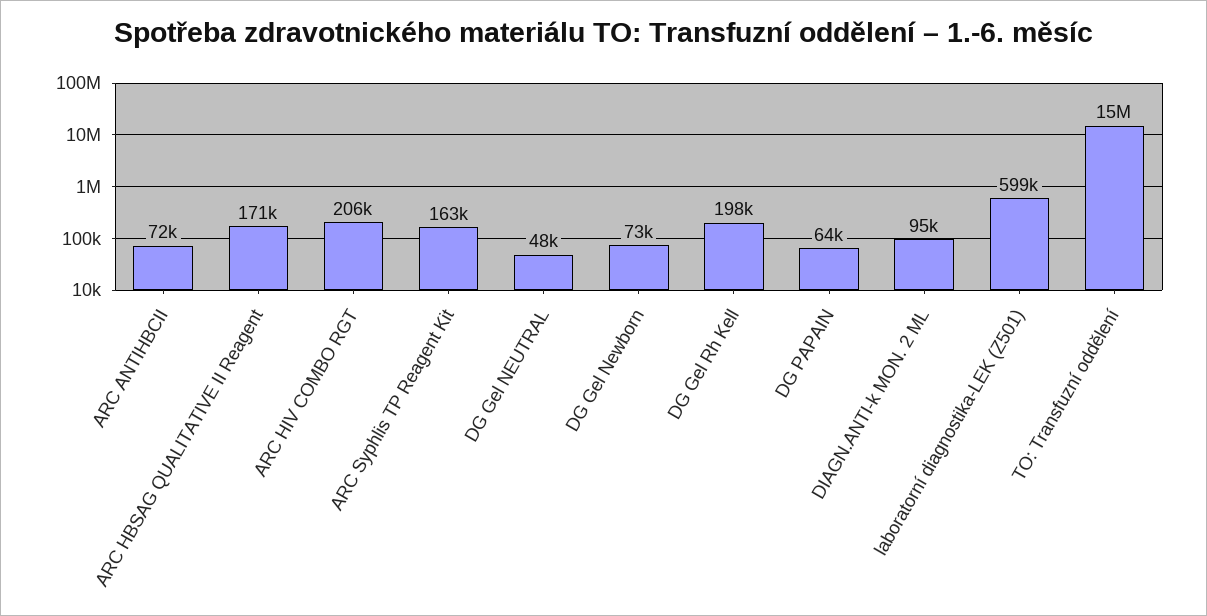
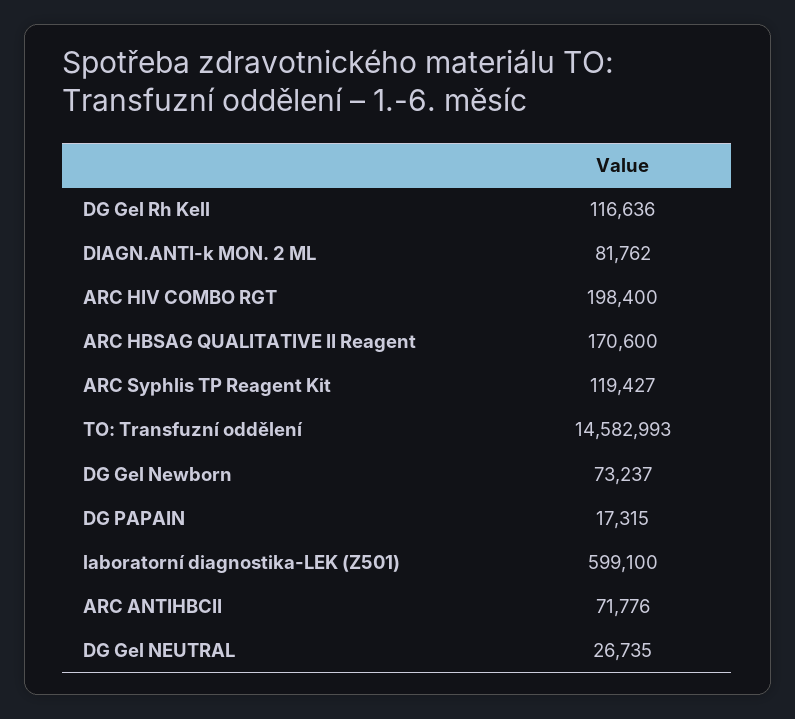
  {
    "ARC ANTIHBCII": 71776,
    "ARC HBSAG QUALITATIVE II Reagent": 170600,
-   "ARC HIV COMBO RGT": 206000,
+   "ARC HIV COMBO RGT": 198400,
-   "ARC Syphlis TP Reagent Kit": 163000,
+   "ARC Syphlis TP Reagent Kit": 119427,
-   "DG Gel NEUTRAL": 48000,
+   "DG Gel NEUTRAL": 26735,
    "DG Gel Newborn": 73237,
-   "DG Gel Rh Kell": 198000,
+   "DG Gel Rh Kell": 116636,
-   "DG PAPAIN": 64000,
+   "DG PAPAIN": 17315,
-   "DIAGN.ANTI-k MON. 2 ML": 95000,
+   "DIAGN.ANTI-k MON. 2 ML": 81762,
    "laboratorní diagnostika-LEK (Z501)": 599100,
    "TO: Transfuzní oddělení": 14582993
  }

